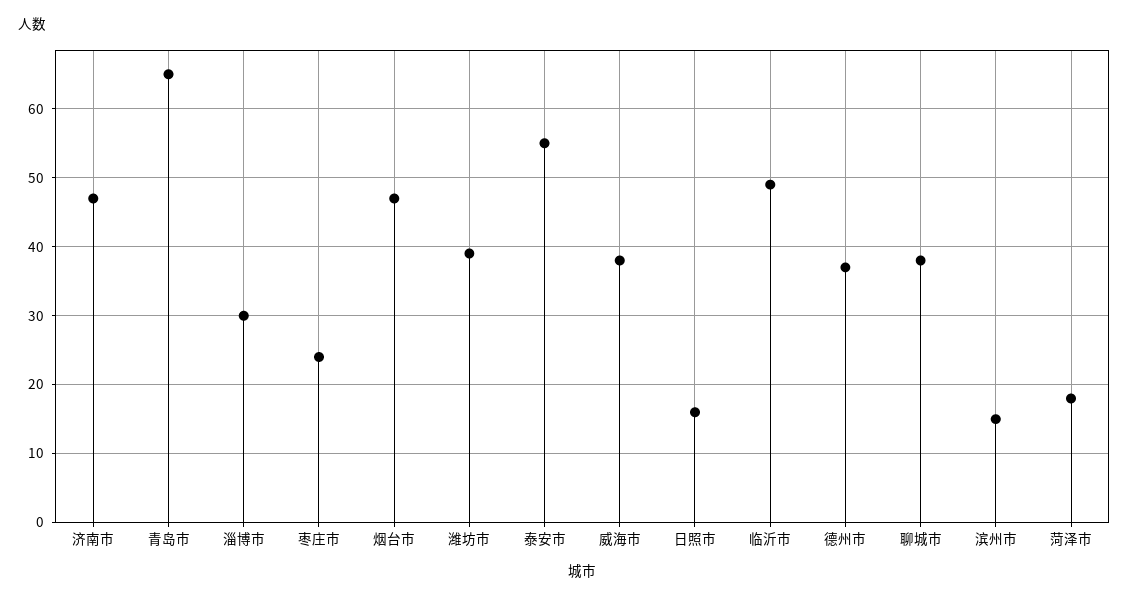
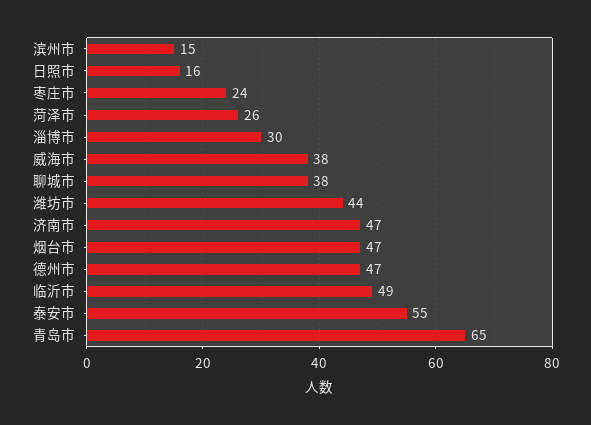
  {
    "济南市": 47,
    "青岛市": 65,
    "淄博市": 30,
    "枣庄市": 24,
    "烟台市": 47,
-   "潍坊市": 39,
+   "潍坊市": 44,
    "泰安市": 55,
    "威海市": 38,
    "日照市": 16,
    "临沂市": 49,
-   "德州市": 37,
+   "德州市": 47,
    "聊城市": 38,
    "滨州市": 15,
-   "菏泽市": 18
+   "菏泽市": 26
  }

